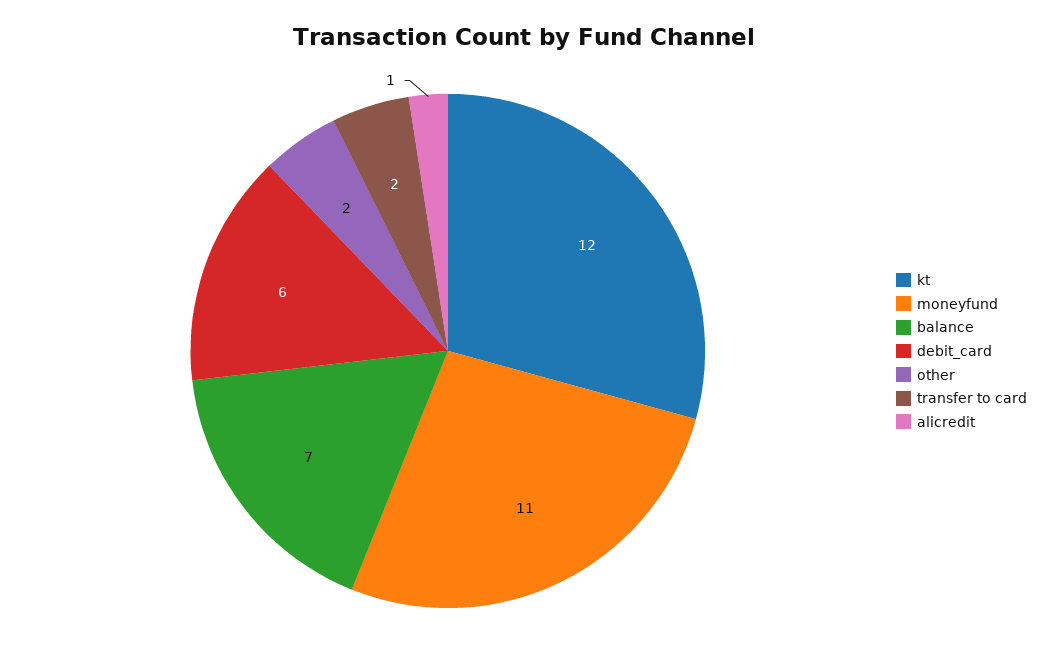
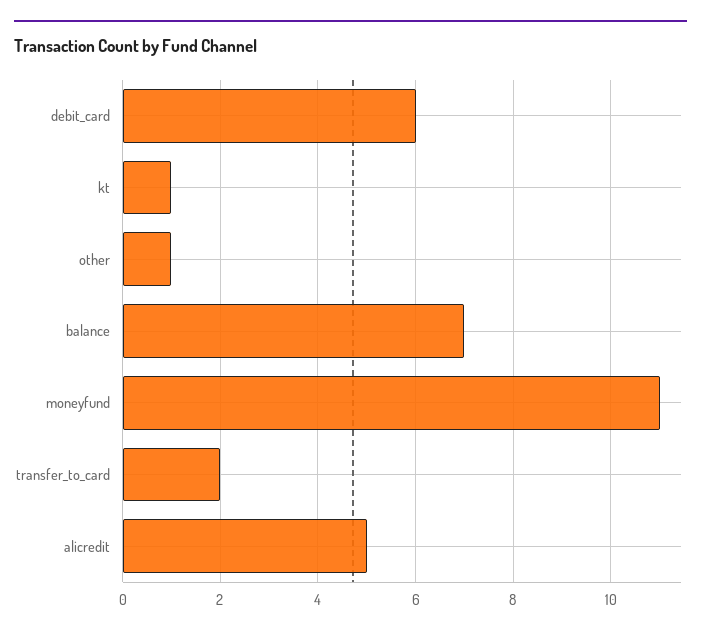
  {
-   "kt": 12,
+   "kt": 1,
    "moneyfund": 11,
    "balance": 7,
    "debit_card": 6,
-   "other": 2,
+   "other": 1,
    "transfer to card": 2,
-   "alicredit": 1
+   "alicredit": 5
  }

